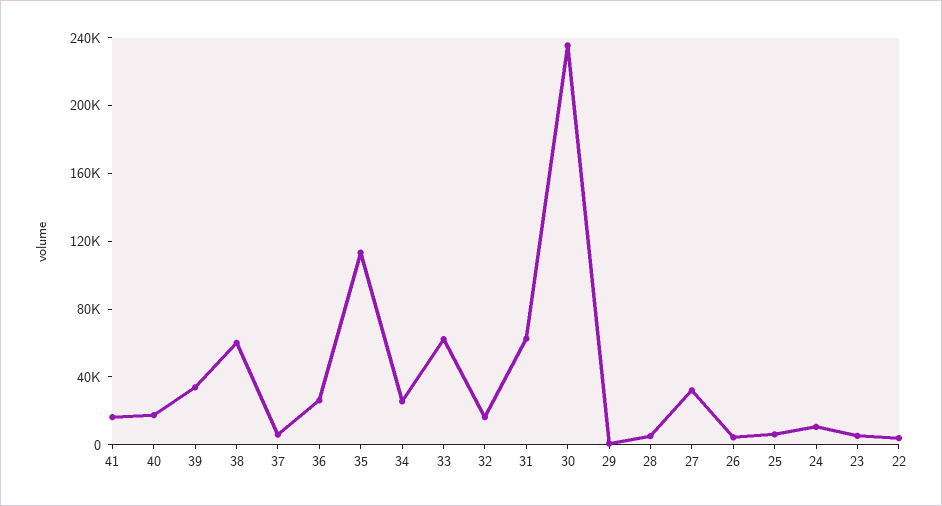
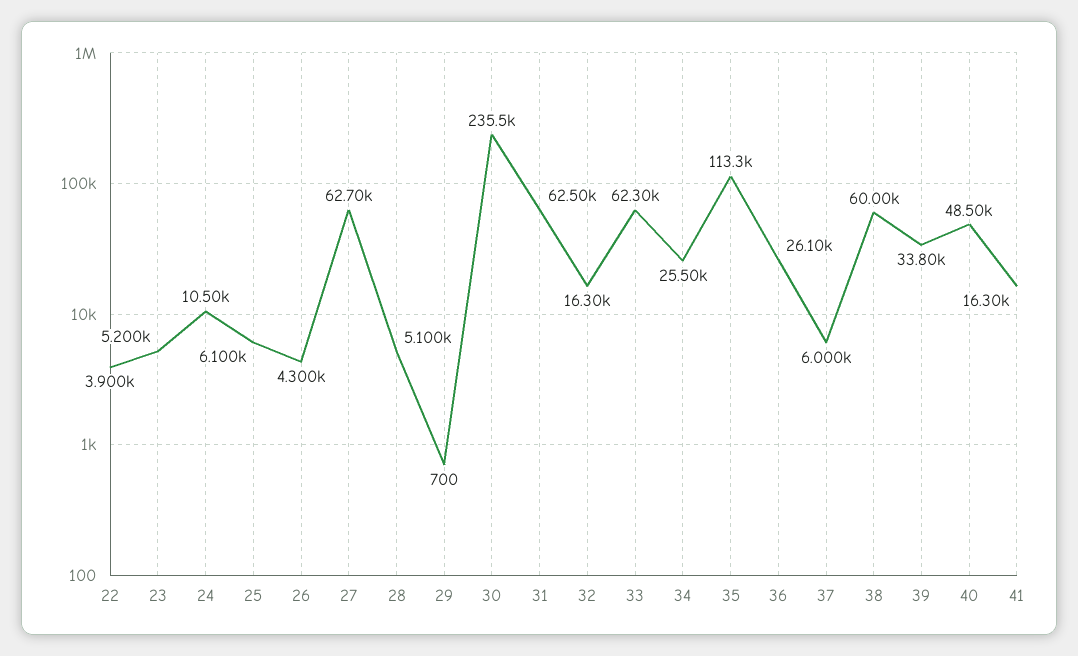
  {
    "41": 16300,
-   "40": 20000,
+   "40": 48500,
    "39": 33800,
    "38": 60000,
    "37": 6000,
    "36": 26100,
    "35": 113300,
    "34": 25500,
    "33": 62300,
    "32": 16300,
    "31": 62500,
    "30": 235500,
    "29": 700,
    "28": 5100,
-   "27": 30000,
+   "27": 62700,
    "26": 4300,
    "25": 6100,
    "24": 10500,
    "23": 5200,
    "22": 3900
  }

